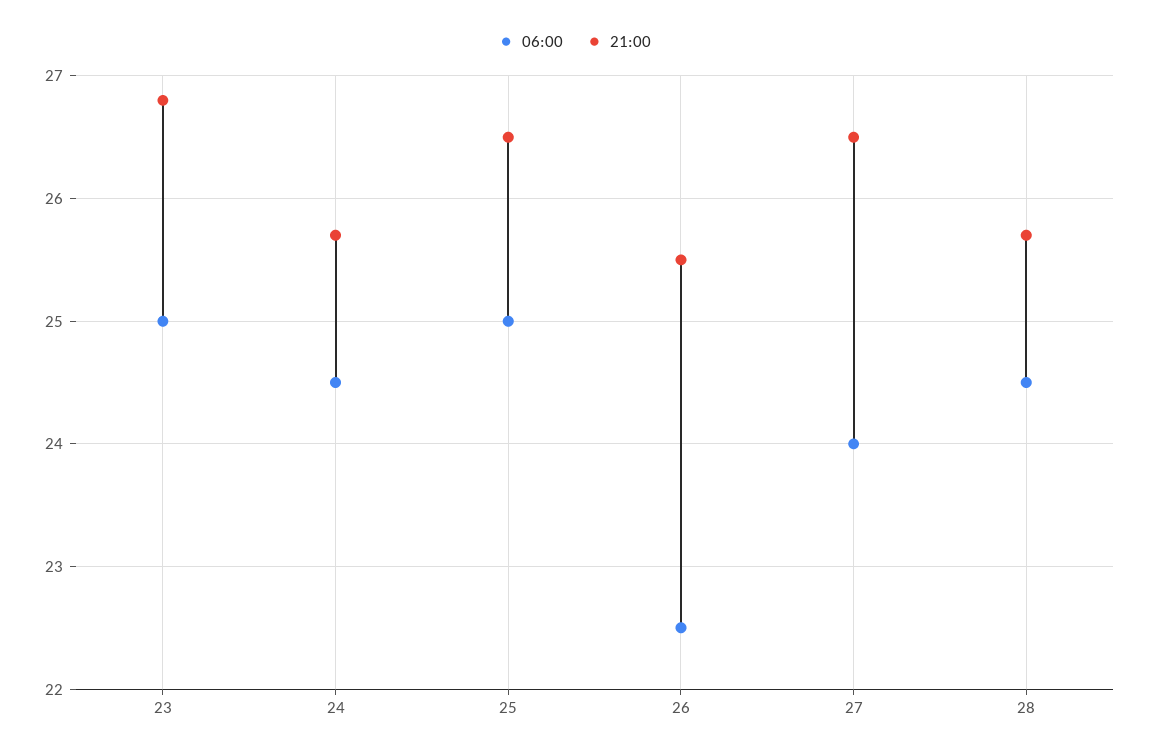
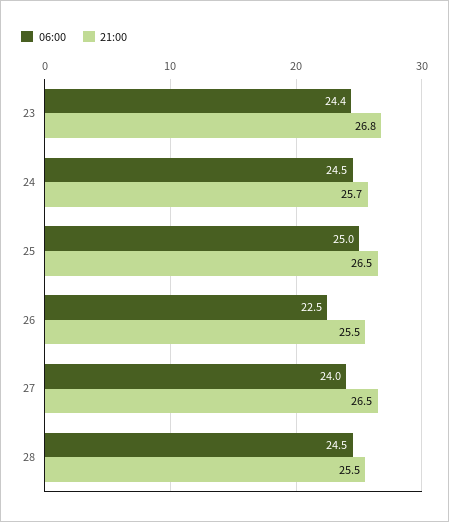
  {
    "06:00": {
-     "23": 25,
+     "23": 24.4,
      "24": 24.5,
      "25": 25,
      "26": 22.5,
      "27": 24,
      "28": 24.5
    },
    "21:00": {
      "23": 26.8,
      "24": 25.7,
      "25": 26.5,
      "26": 25.5,
      "27": 26.5,
-     "28": 25.7
+     "28": 25.5
    }
  }

